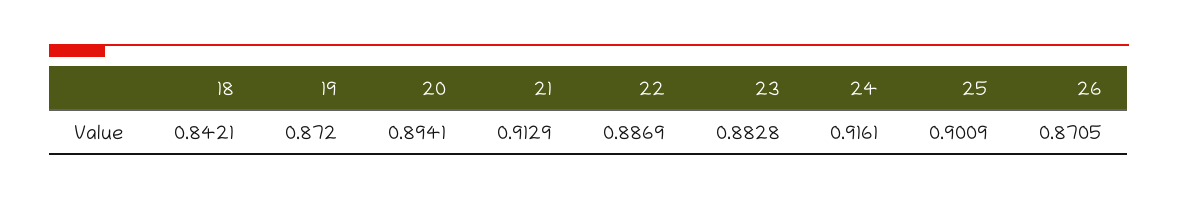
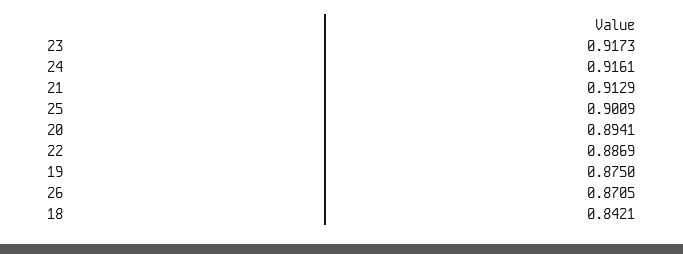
  {
    "18": 0.8421,
-   "19": 0.872,
+   "19": 0.875,
    "20": 0.8941,
    "21": 0.9129,
    "22": 0.8869,
-   "23": 0.8828,
+   "23": 0.9173,
    "24": 0.9161,
    "25": 0.9009,
    "26": 0.8705
  }

